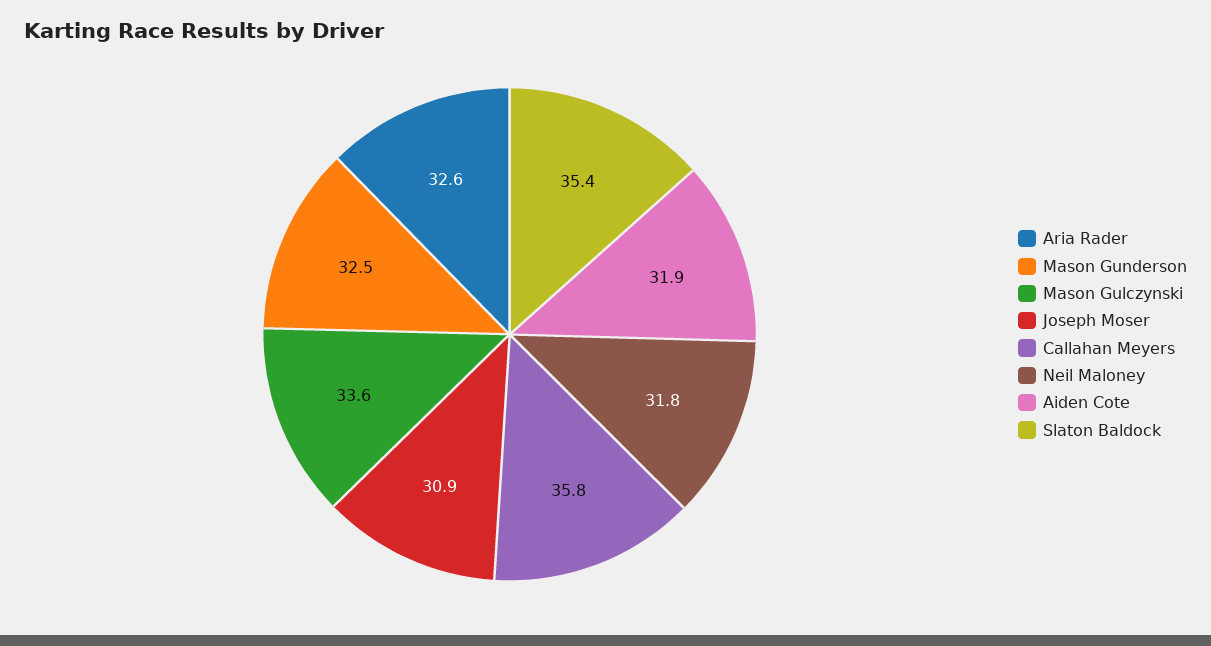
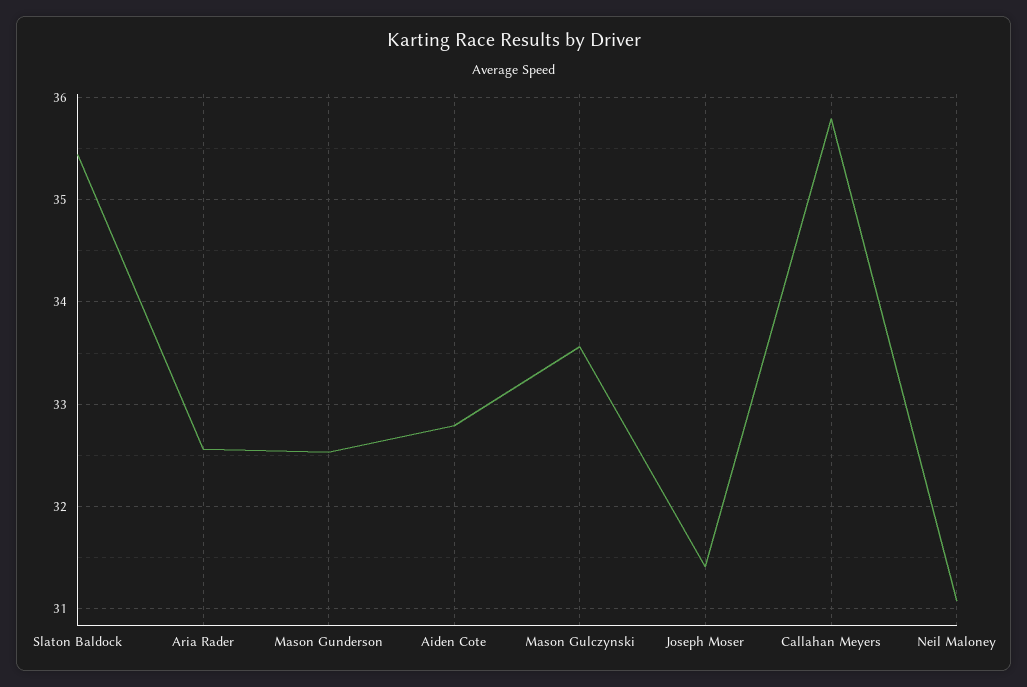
  {
    "Aria Rader": 32.6,
    "Mason Gunderson": 32.5,
    "Mason Gulczynski": 33.6,
-   "Joseph Moser": 30.9,
+   "Joseph Moser": 31.4,
    "Callahan Meyers": 35.8,
-   "Neil Maloney": 31.8,
+   "Neil Maloney": 31.1,
-   "Aiden Cote": 31.9,
+   "Aiden Cote": 32.8,
    "Slaton Baldock": 35.4
  }

